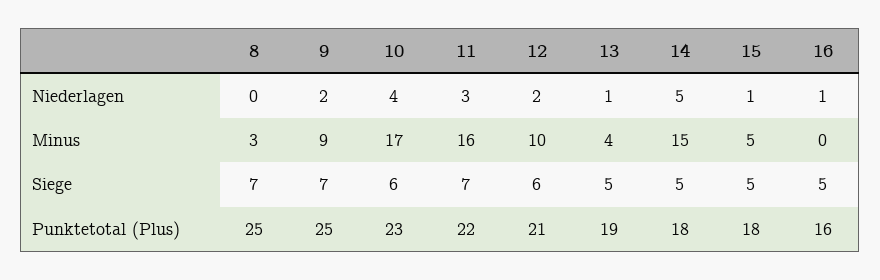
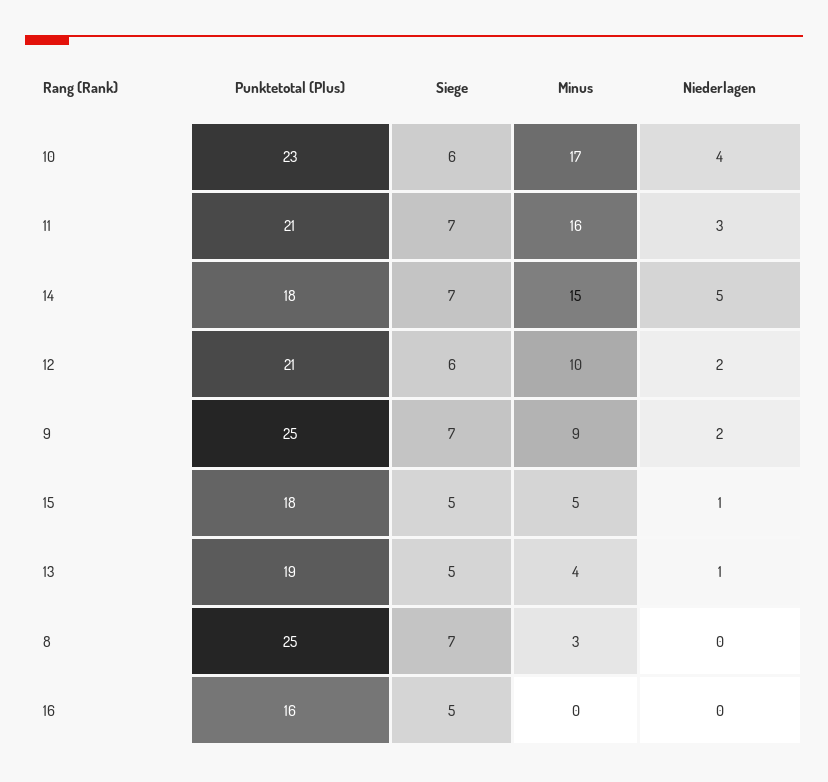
  {
    "8": {
      "Niederlagen": 0,
      "Minus": 3,
      "Siege": 7,
      "Punktetotal (Plus)": 25
    },
    "9": {
      "Niederlagen": 2,
      "Minus": 9,
      "Siege": 7,
      "Punktetotal (Plus)": 25
    },
    "10": {
      "Niederlagen": 4,
      "Minus": 17,
      "Siege": 6,
      "Punktetotal (Plus)": 23
    },
    "11": {
      "Niederlagen": 3,
      "Minus": 16,
      "Siege": 7,
-     "Punktetotal (Plus)": 22
+     "Punktetotal (Plus)": 21
    },
    "12": {
      "Niederlagen": 2,
      "Minus": 10,
      "Siege": 6,
      "Punktetotal (Plus)": 21
    },
    "13": {
      "Niederlagen": 1,
      "Minus": 4,
      "Siege": 5,
      "Punktetotal (Plus)": 19
    },
    "14": {
      "Niederlagen": 5,
      "Minus": 15,
-     "Siege": 5,
+     "Siege": 7,
      "Punktetotal (Plus)": 18
    },
    "15": {
      "Niederlagen": 1,
      "Minus": 5,
      "Siege": 5,
      "Punktetotal (Plus)": 18
    },
    "16": {
-     "Niederlagen": 1,
+     "Niederlagen": 0,
      "Minus": 0,
      "Siege": 5,
      "Punktetotal (Plus)": 16
    }
  }

